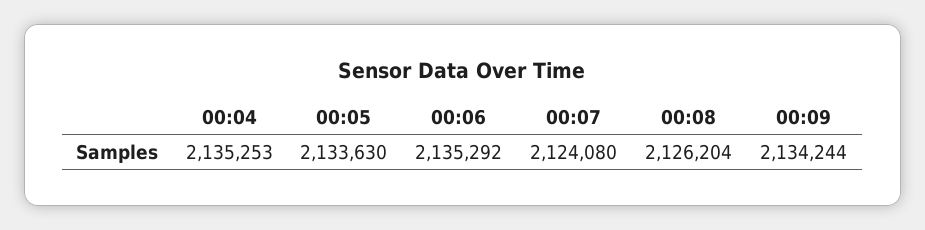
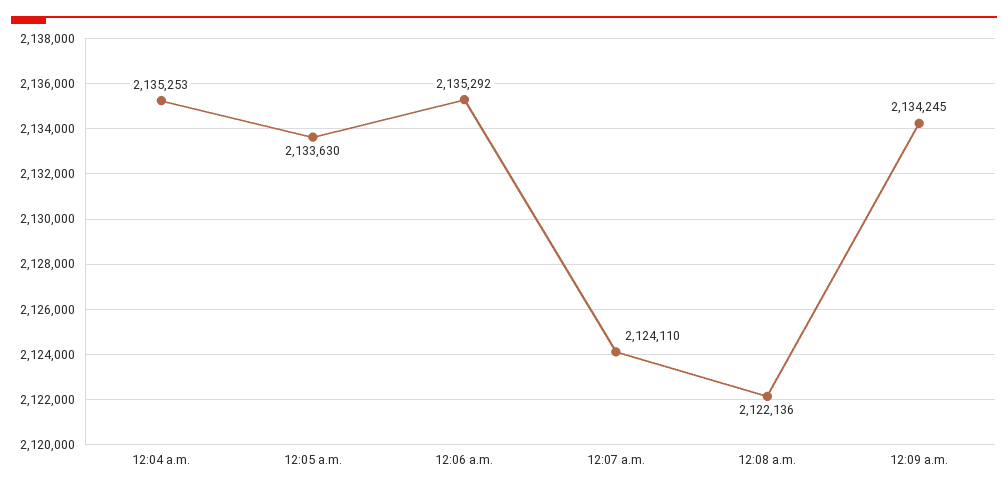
  {
    "00:04": 2135253,
    "00:05": 2133630,
    "00:06": 2135292,
-   "00:07": 2124080,
+   "00:07": 2124110,
-   "00:08": 2126204,
+   "00:08": 2122136,
-   "00:09": 2134244
+   "00:09": 2134245
  }

